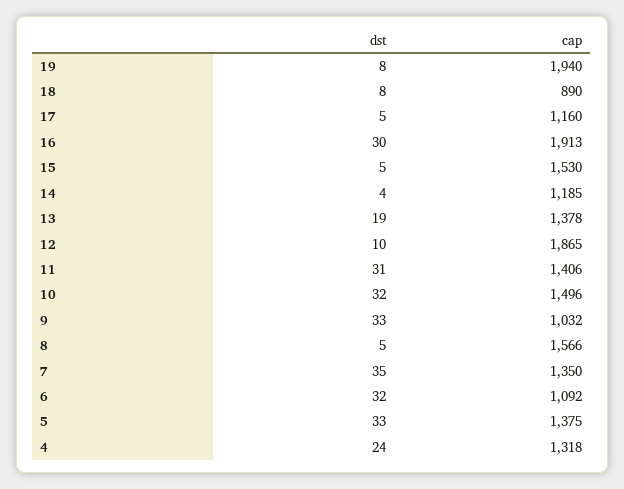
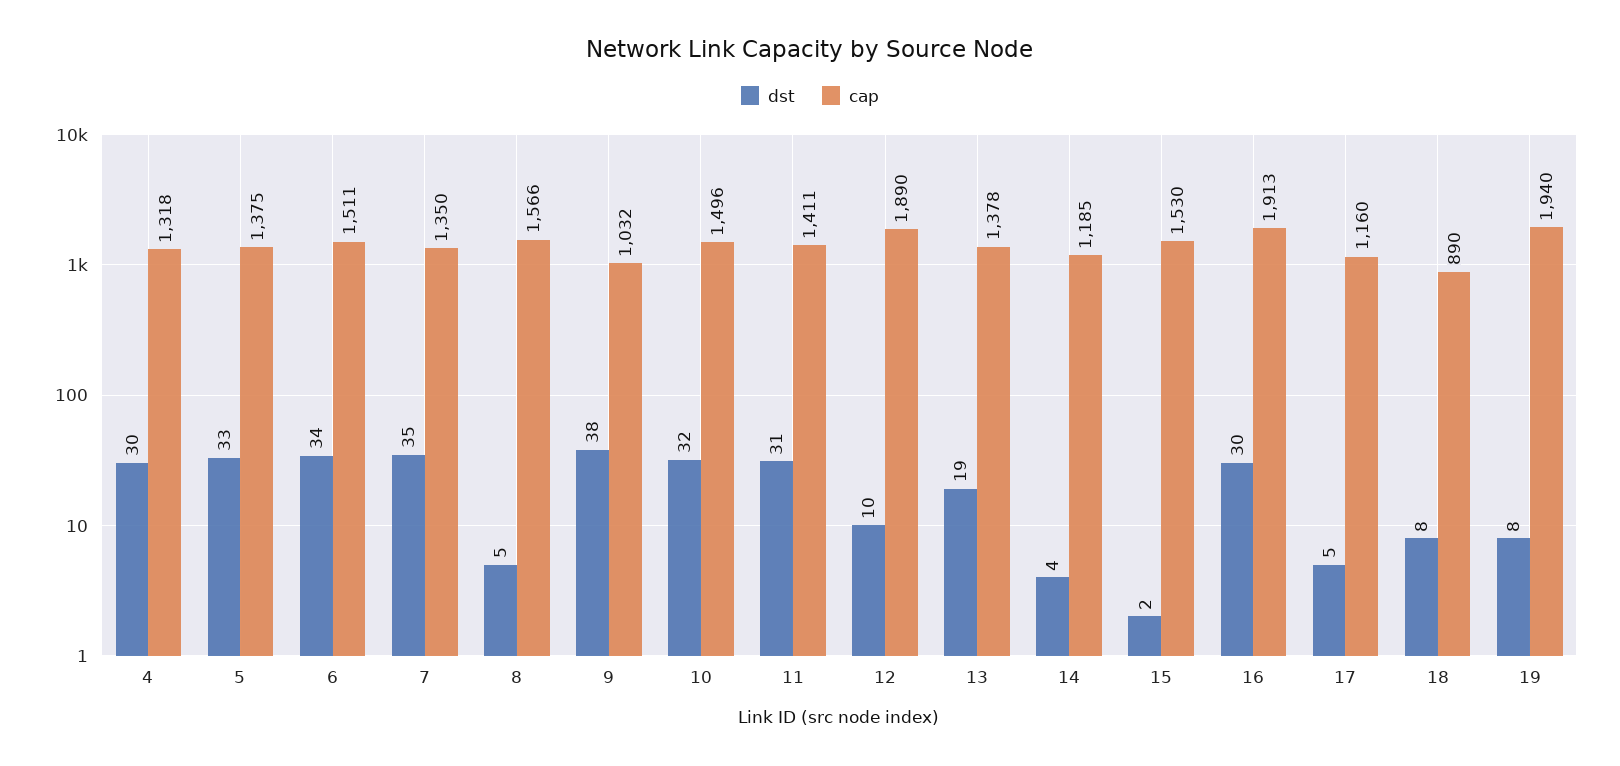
  {
    "dst": {
      "19": 8,
      "18": 8,
      "17": 5,
      "16": 30,
-     "15": 5,
+     "15": 2,
      "14": 4,
      "13": 19,
      "12": 10,
      "11": 31,
      "10": 32,
-     "9": 33,
+     "9": 38,
      "8": 5,
      "7": 35,
-     "6": 32,
+     "6": 34,
      "5": 33,
-     "4": 24
+     "4": 30
    },
    "cap": {
      "19": 1940,
      "18": 890,
      "17": 1160,
      "16": 1913,
      "15": 1530,
      "14": 1185,
      "13": 1378,
-     "12": 1865,
+     "12": 1890,
-     "11": 1406,
+     "11": 1411,
      "10": 1496,
      "9": 1032,
      "8": 1566,
      "7": 1350,
-     "6": 1092,
+     "6": 1511,
      "5": 1375,
      "4": 1318
    }
  }

